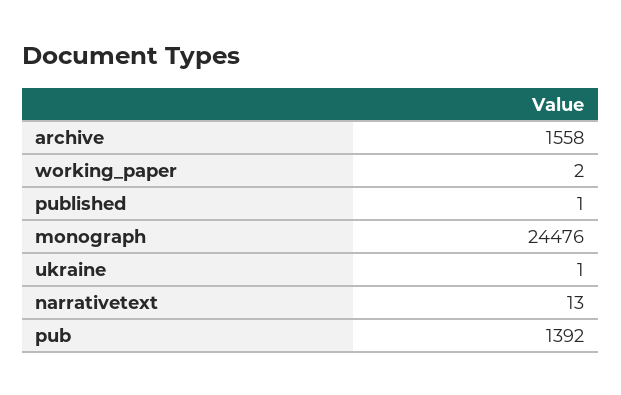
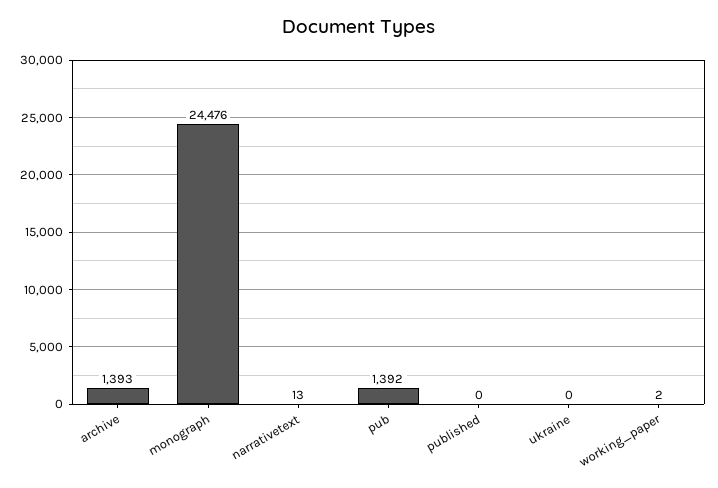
  {
-   "archive": 1558,
+   "archive": 1393,
    "working_paper": 2,
-   "published": 1,
+   "published": 0,
    "monograph": 24476,
-   "ukraine": 1,
+   "ukraine": 0,
    "narrativetext": 13,
    "pub": 1392
  }

